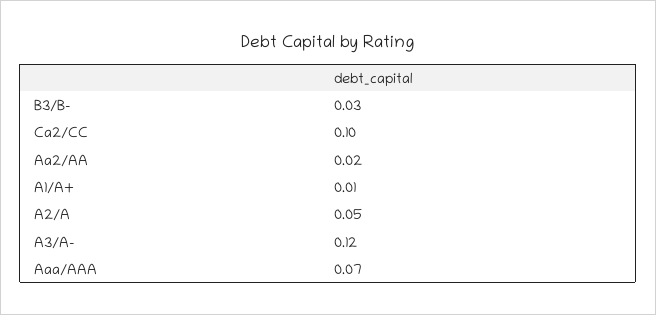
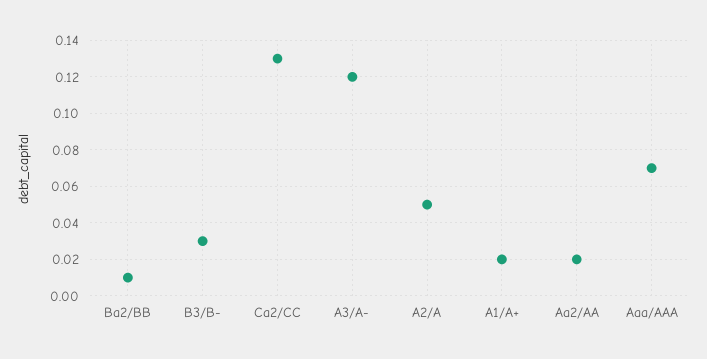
  {
    "B3/B-": 0.03,
-   "Ca2/CC": 0.1,
+   "Ca2/CC": 0.13,
    "Aa2/AA": 0.02,
-   "A1/A+": 0.01,
+   "A1/A+": 0.02,
    "A2/A": 0.05,
    "A3/A-": 0.12,
-   "Aaa/AAA": 0.07
+   "Aaa/AAA": 0.07,
+   "Ba2/BB": 0.01
  }

